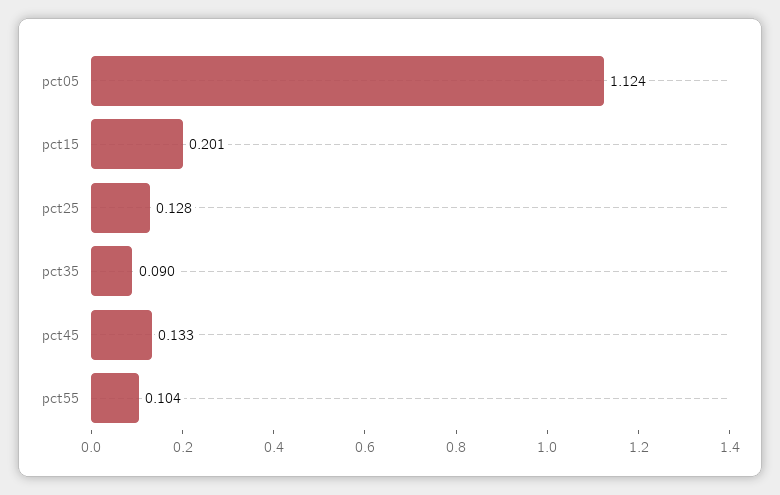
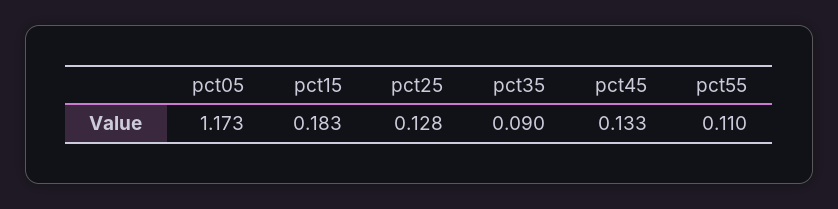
  {
-   "pct05": 1.124,
+   "pct05": 1.173,
-   "pct15": 0.201,
+   "pct15": 0.183,
    "pct25": 0.128,
    "pct35": 0.09,
    "pct45": 0.133,
-   "pct55": 0.104
+   "pct55": 0.11
  }

